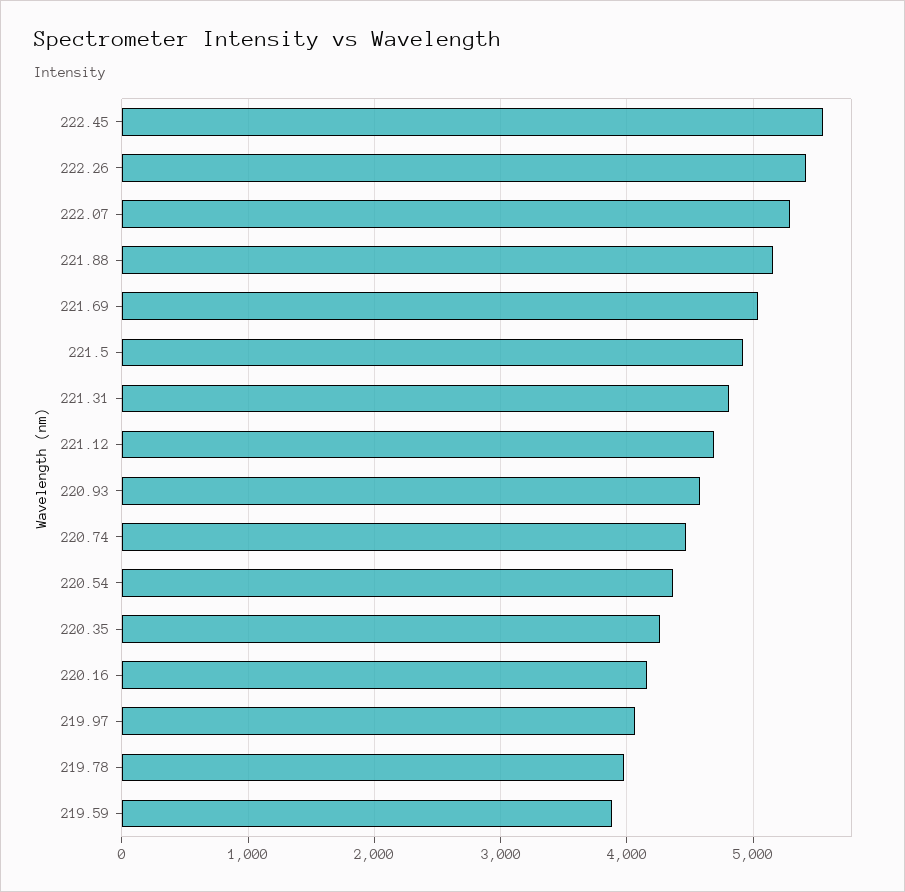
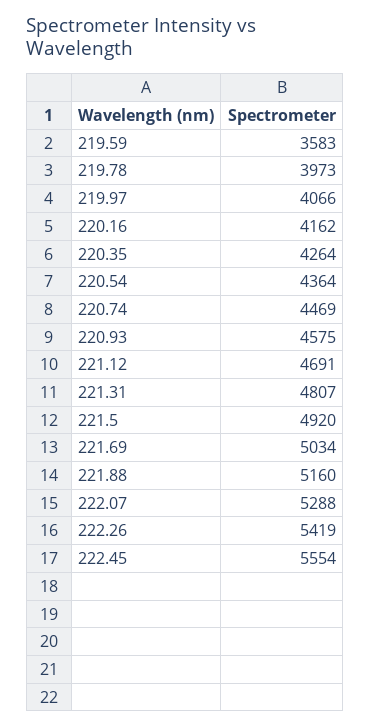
  {
    "222.45": 5554,
    "222.26": 5419,
    "222.07": 5288,
    "221.88": 5160,
    "221.69": 5034,
    "221.5": 4920,
    "221.31": 4807,
    "221.12": 4691,
    "220.93": 4575,
    "220.74": 4469,
    "220.54": 4364,
    "220.35": 4264,
    "220.16": 4162,
    "219.97": 4066,
    "219.78": 3973,
-   "219.59": 3900
+   "219.59": 3583
  }

